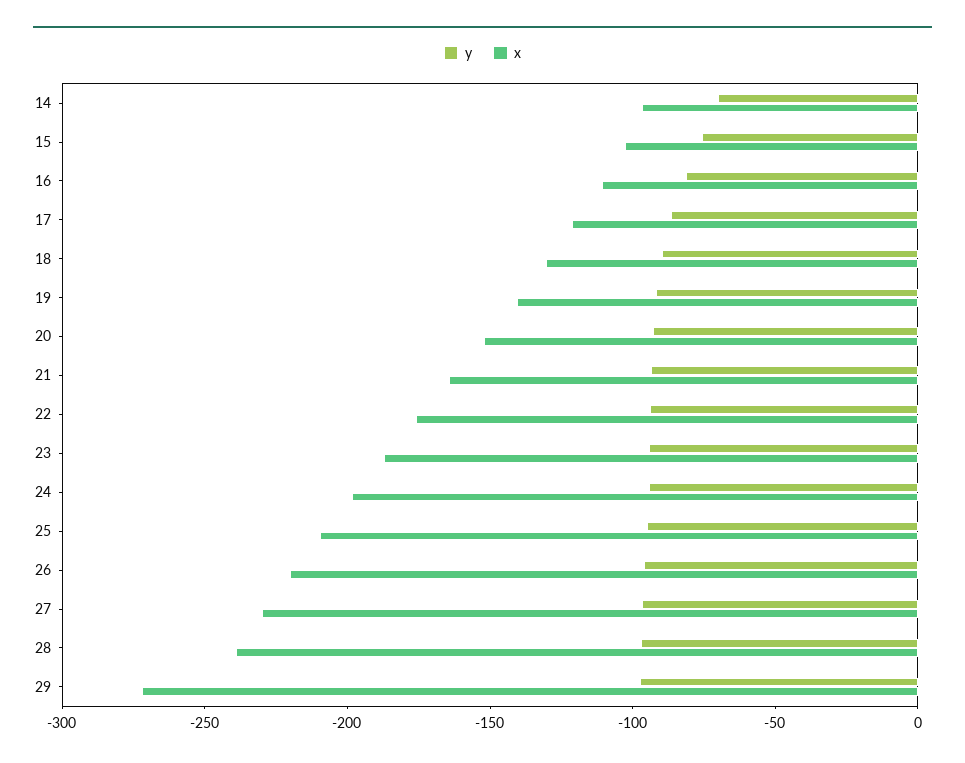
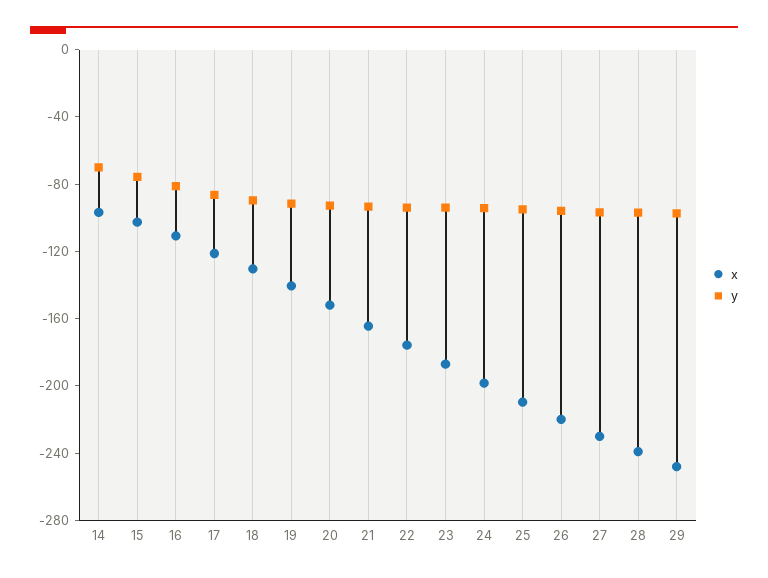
  {
    "y": {
      "14": -70,
      "15": -80,
      "16": -80,
      "17": -90,
      "18": -90,
      "19": -90,
      "20": -90,
      "21": -90,
      "22": -90,
      "23": -90,
      "24": -90,
      "25": -100,
      "26": -100,
      "27": -100,
      "28": -100,
      "29": -100
    },
    "x": {
      "14": -100,
      "15": -100,
      "16": -110,
      "17": -120,
      "18": -130,
      "19": -140,
      "20": -150,
      "21": -160,
      "22": -180,
      "23": -190,
      "24": -200,
      "25": -210,
      "26": -220,
      "27": -230,
      "28": -240,
-     "29": -270
+     "29": -250
    }
  }

